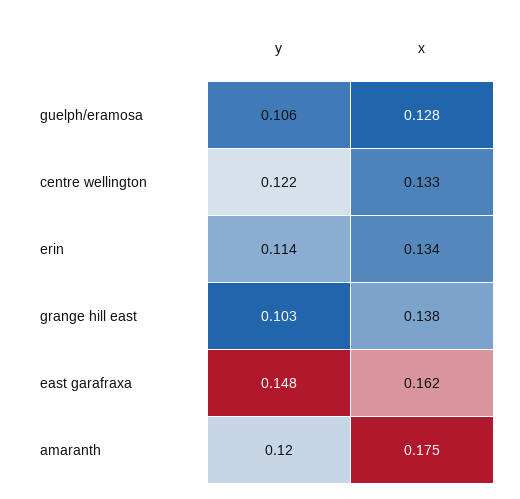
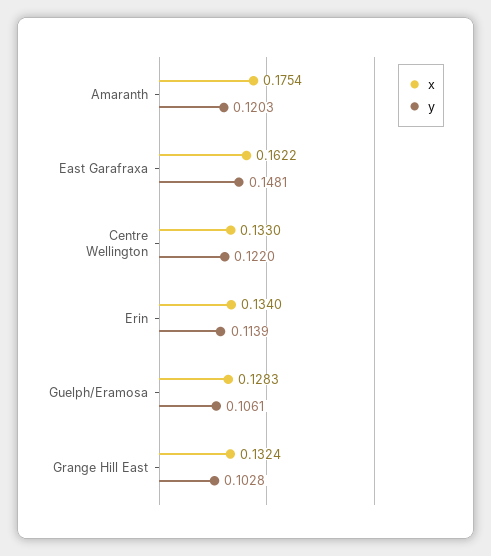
  {
    "y": {
      "guelph/eramosa": 0.1061,
      "centre wellington": 0.122,
      "erin": 0.1139,
      "grange hill east": 0.1028,
      "east garafraxa": 0.1481,
      "amaranth": 0.1203
    },
    "x": {
      "guelph/eramosa": 0.1283,
      "centre wellington": 0.133,
      "erin": 0.134,
-     "grange hill east": 0.138,
+     "grange hill east": 0.1324,
      "east garafraxa": 0.1622,
      "amaranth": 0.1754
    }
  }

